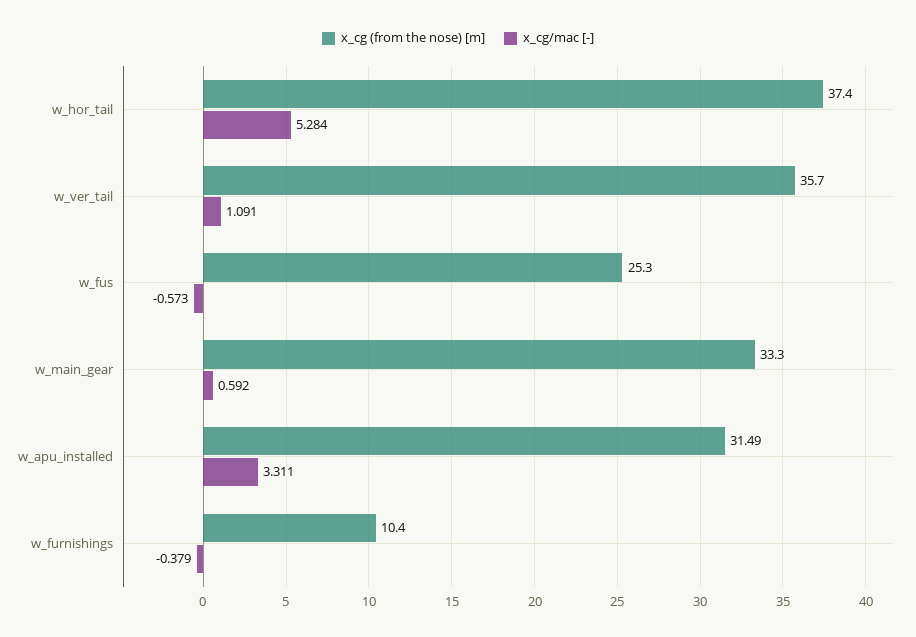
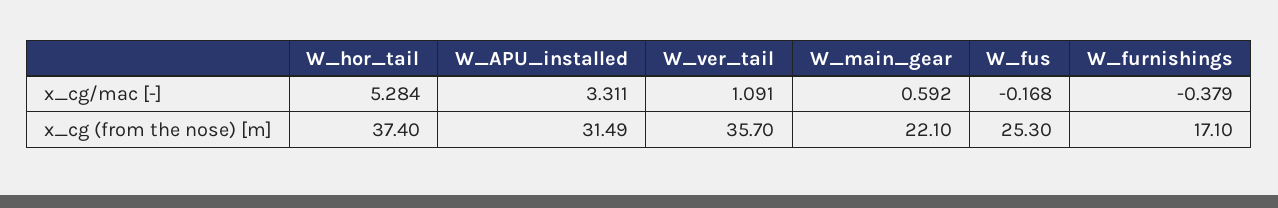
  {
    "x_cg (from the nose) [m]": {
      "w_hor_tail": 37.4,
      "w_ver_tail": 35.7,
      "w_fus": 25.3,
-     "w_main_gear": 33.3,
+     "w_main_gear": 22.1,
      "w_apu_installed": 31.49,
-     "w_furnishings": 10.4
+     "w_furnishings": 17.1
    },
    "x_cg/mac [-]": {
      "w_hor_tail": 5.284,
      "w_ver_tail": 1.091,
-     "w_fus": -0.573,
+     "w_fus": -0.168,
      "w_main_gear": 0.592,
      "w_apu_installed": 3.311,
      "w_furnishings": -0.379
    }
  }

